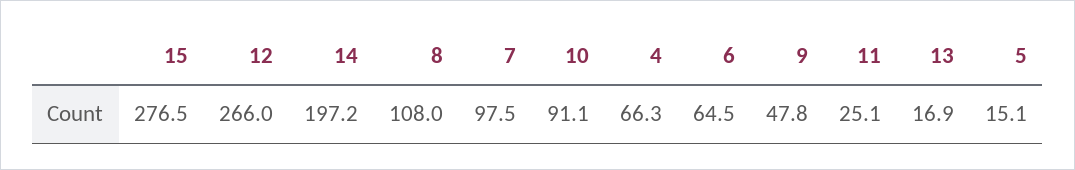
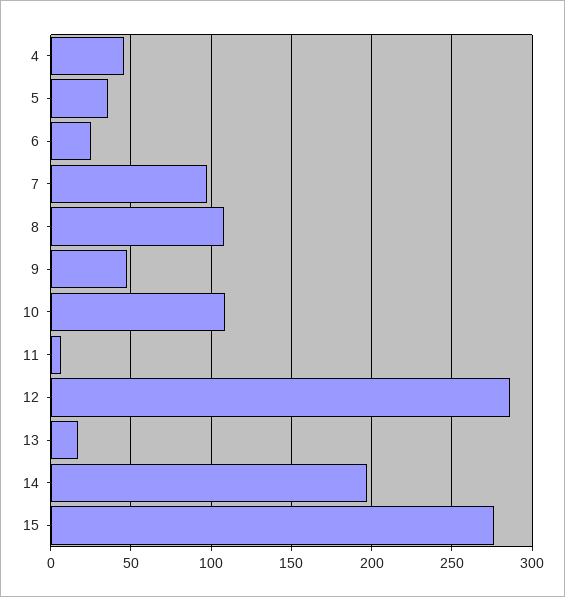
  {
    "15": 276.5,
-   "12": 266,
+   "12": 285,
    "14": 197.2,
    "8": 108,
    "7": 97.5,
-   "10": 91.1,
+   "10": 110,
-   "4": 66.3,
+   "4": 45,
-   "6": 64.5,
+   "6": 25,
    "9": 47.8,
-   "11": 25.1,
+   "11": 5,
    "13": 16.9,
-   "5": 15.1
+   "5": 35
  }

